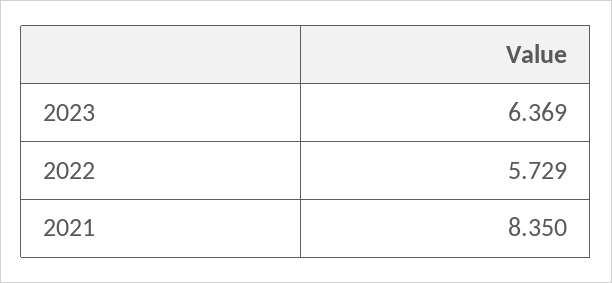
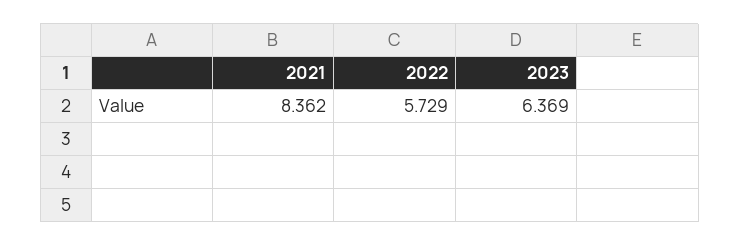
  {
    "2023": 6.369,
    "2022": 5.729,
-   "2021": 8.35
+   "2021": 8.362
  }

